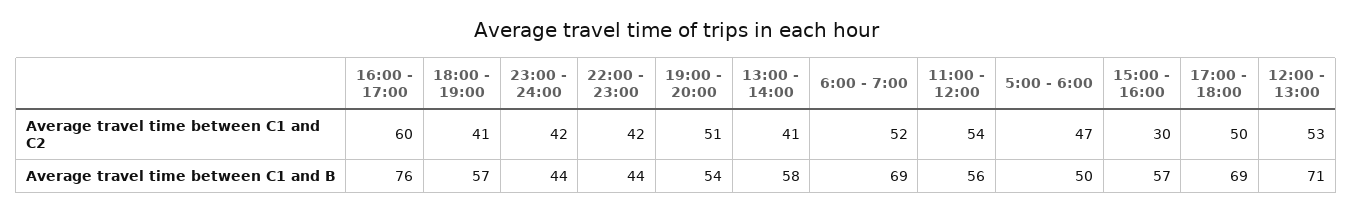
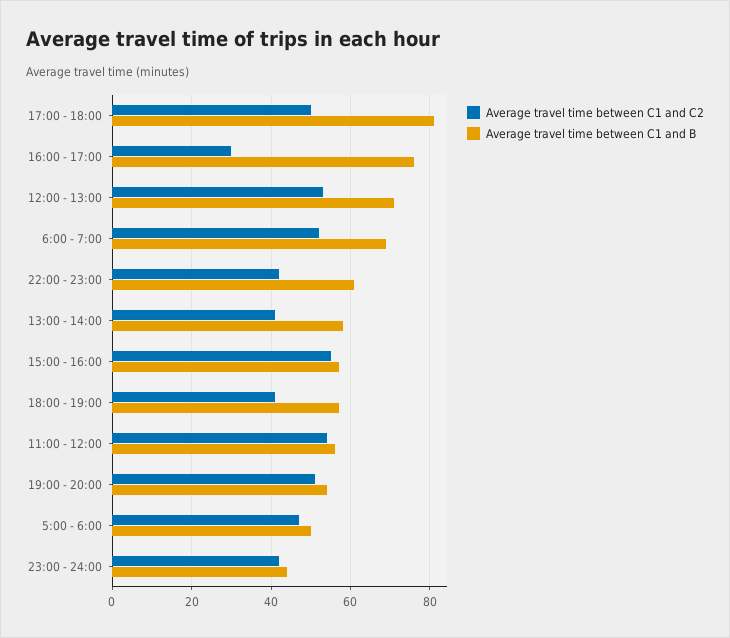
  {
    "Average travel time between C1 and C2": {
-     "16:00 - 17:00": 60,
+     "16:00 - 17:00": 30,
      "18:00 - 19:00": 41,
      "23:00 - 24:00": 42,
      "22:00 - 23:00": 42,
      "19:00 - 20:00": 51,
      "13:00 - 14:00": 41,
      "6:00 - 7:00": 52,
      "11:00 - 12:00": 54,
      "5:00 - 6:00": 47,
-     "15:00 - 16:00": 30,
+     "15:00 - 16:00": 55,
      "17:00 - 18:00": 50,
      "12:00 - 13:00": 53
    },
    "Average travel time between C1 and B": {
      "16:00 - 17:00": 76,
      "18:00 - 19:00": 57,
      "23:00 - 24:00": 44,
-     "22:00 - 23:00": 44,
+     "22:00 - 23:00": 60,
      "19:00 - 20:00": 54,
      "13:00 - 14:00": 58,
      "6:00 - 7:00": 69,
      "11:00 - 12:00": 56,
      "5:00 - 6:00": 50,
      "15:00 - 16:00": 57,
-     "17:00 - 18:00": 69,
+     "17:00 - 18:00": 80,
      "12:00 - 13:00": 71
    }
  }

